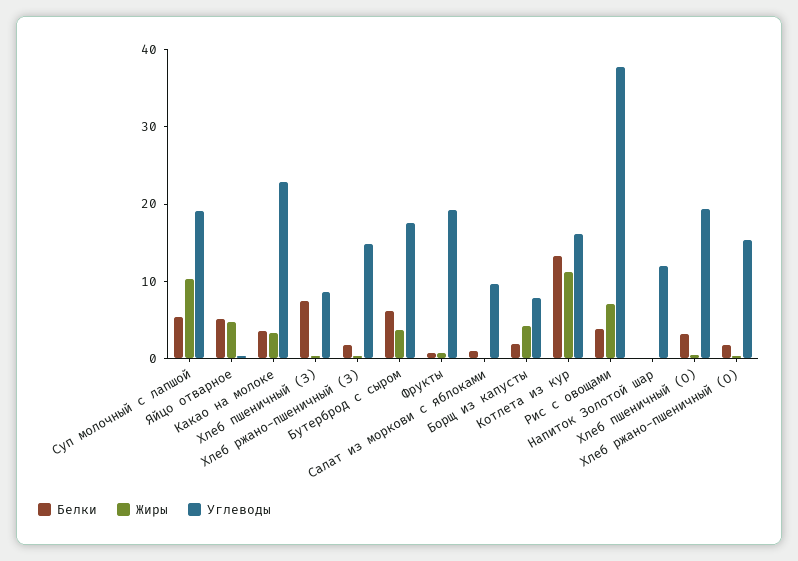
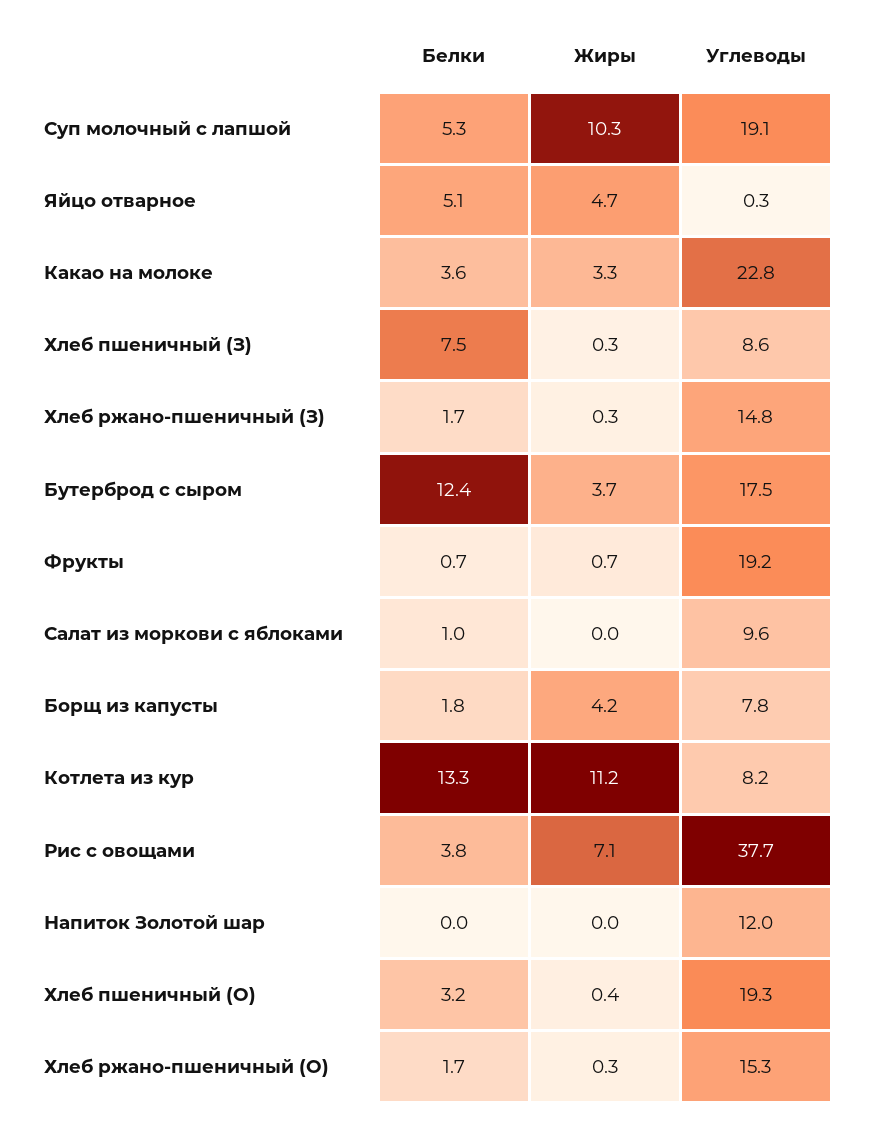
  {
    "Белки": {
      "Суп молочный с лапшой": 5.3,
      "Яйцо отварное": 5.1,
      "Какао на молоке": 3.6,
      "Хлеб пшеничный (З)": 7.5,
      "Хлеб ржано-пшеничный (З)": 1.7,
-     "Бутерброд с сыром": 6,
+     "Бутерброд с сыром": 12.4,
      "Фрукты": 0.7,
      "Салат из моркови с яблоками": 1,
      "Борщ из капусты": 1.8,
      "Котлета из кур": 13.3,
      "Рис с овощами": 3.8,
      "Напиток Золотой шар": 0,
      "Хлеб пшеничный (О)": 3.2,
      "Хлеб ржано-пшеничный (О)": 1.7
    },
    "Жиры": {
      "Суп молочный с лапшой": 10.3,
      "Яйцо отварное": 4.7,
      "Какао на молоке": 3.3,
      "Хлеб пшеничный (З)": 0.3,
      "Хлеб ржано-пшеничный (З)": 0.3,
      "Бутерброд с сыром": 3.7,
      "Фрукты": 0.7,
      "Салат из моркови с яблоками": 0,
      "Борщ из капусты": 4.2,
      "Котлета из кур": 11.2,
      "Рис с овощами": 7.1,
      "Напиток Золотой шар": 0,
      "Хлеб пшеничный (О)": 0.4,
      "Хлеб ржано-пшеничный (О)": 0.3
    },
    "Углеводы": {
      "Суп молочный с лапшой": 19.1,
      "Яйцо отварное": 0.3,
      "Какао на молоке": 22.8,
      "Хлеб пшеничный (З)": 8.6,
      "Хлеб ржано-пшеничный (З)": 14.8,
      "Бутерброд с сыром": 17.5,
      "Фрукты": 19.2,
      "Салат из моркови с яблоками": 9.6,
      "Борщ из капусты": 7.8,
-     "Котлета из кур": 16,
+     "Котлета из кур": 8.2,
      "Рис с овощами": 37.7,
      "Напиток Золотой шар": 12,
      "Хлеб пшеничный (О)": 19.3,
      "Хлеб ржано-пшеничный (О)": 15.3
    }
  }

